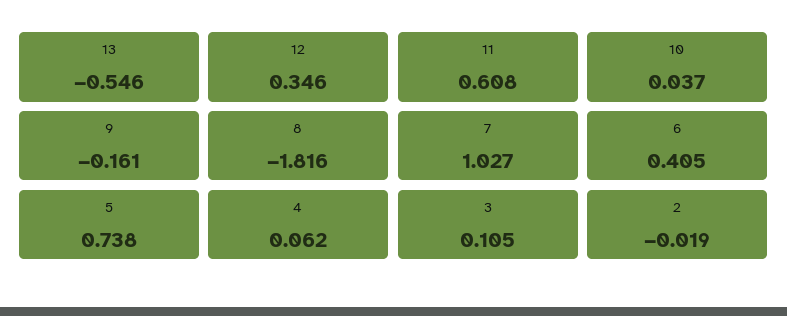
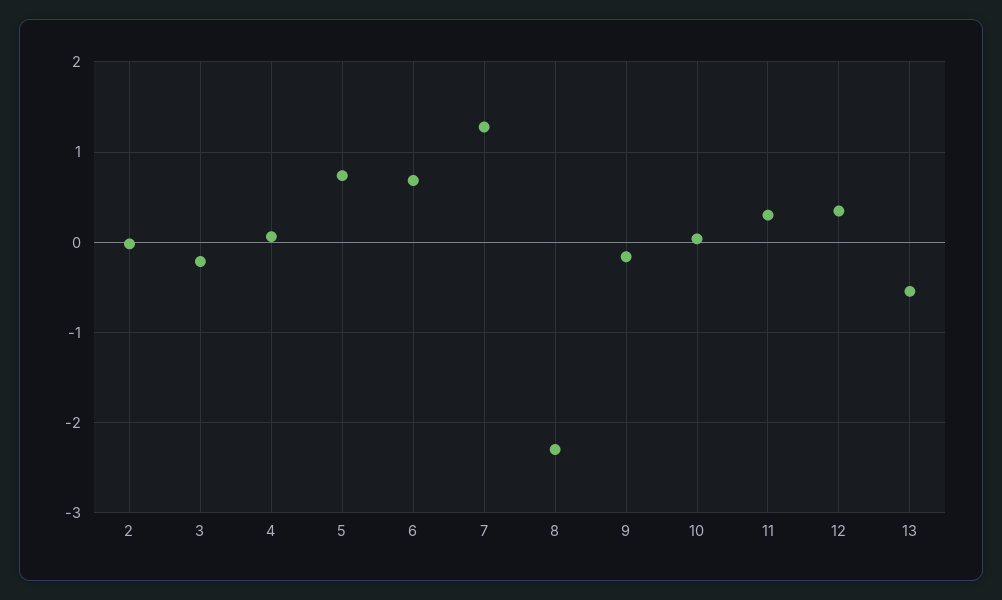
  {
    "13": -0.546,
    "12": 0.346,
-   "11": 0.608,
+   "11": 0.3,
    "10": 0.037,
    "9": -0.161,
-   "8": -1.816,
+   "8": -2.3,
-   "7": 1.027,
+   "7": 1.3,
-   "6": 0.405,
+   "6": 0.7,
    "5": 0.738,
    "4": 0.062,
-   "3": 0.105,
+   "3": -0.2,
    "2": -0.019
  }

